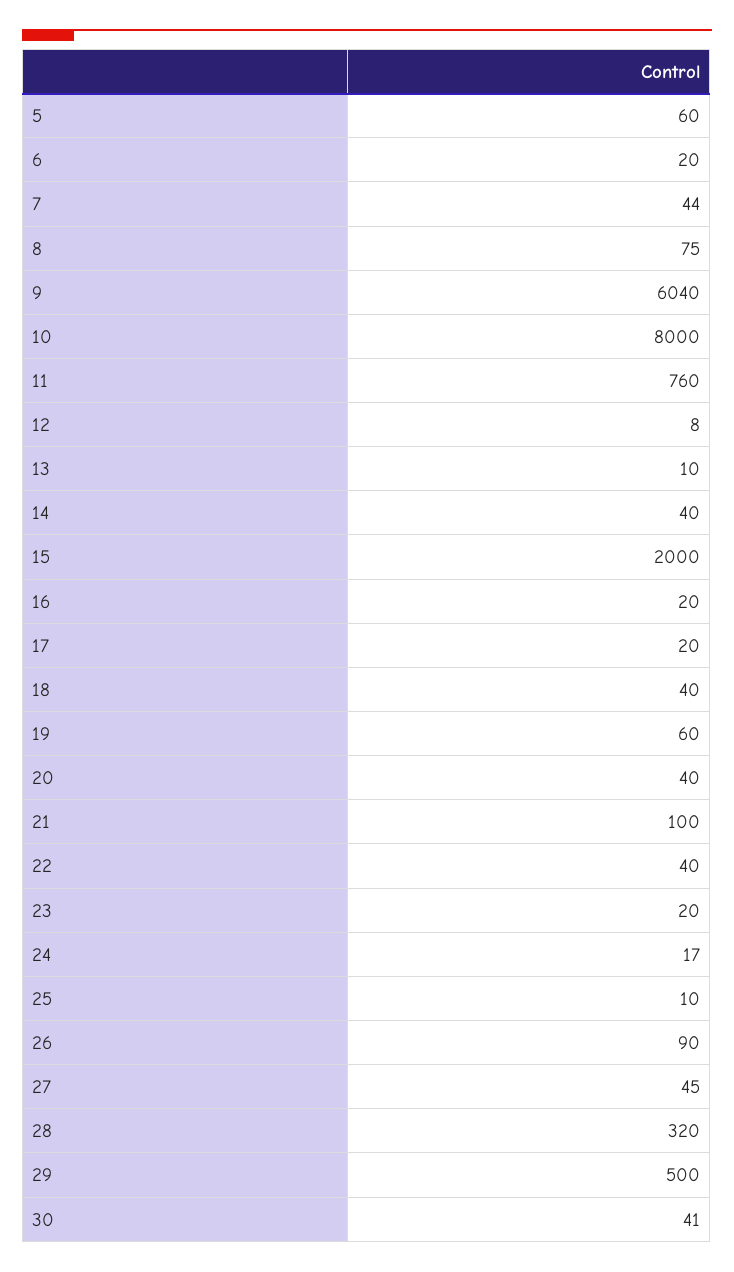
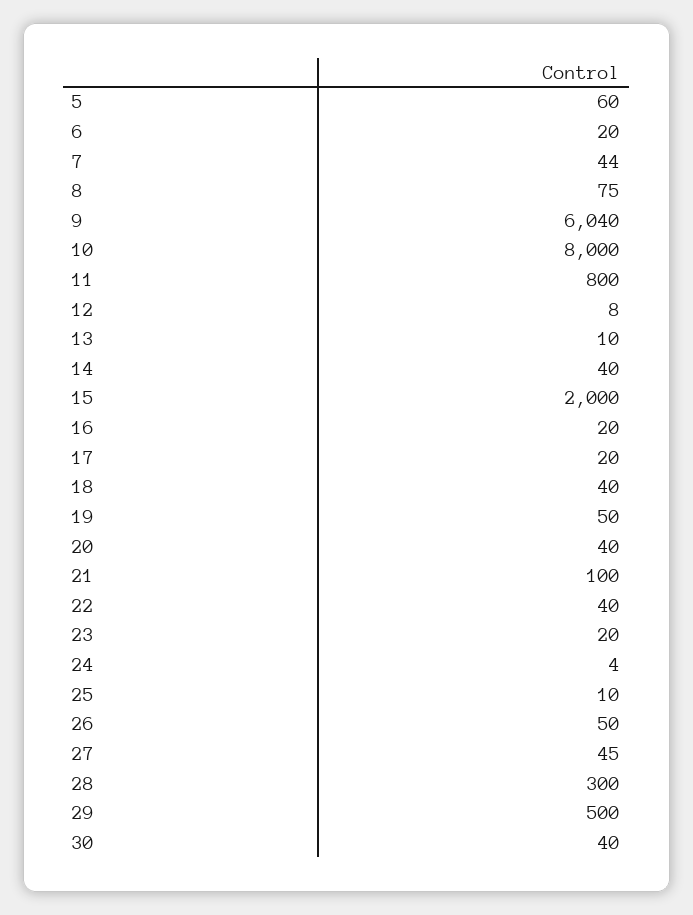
  {
    "5": 60,
    "6": 20,
    "7": 44,
    "8": 75,
    "9": 6040,
    "10": 8000,
-   "11": 760,
+   "11": 800,
    "12": 8,
    "13": 10,
    "14": 40,
    "15": 2000,
    "16": 20,
    "17": 20,
    "18": 40,
-   "19": 60,
+   "19": 50,
    "20": 40,
    "21": 100,
    "22": 40,
    "23": 20,
-   "24": 17,
+   "24": 4,
    "25": 10,
-   "26": 90,
+   "26": 50,
    "27": 45,
-   "28": 320,
+   "28": 300,
    "29": 500,
-   "30": 41
+   "30": 40
  }

